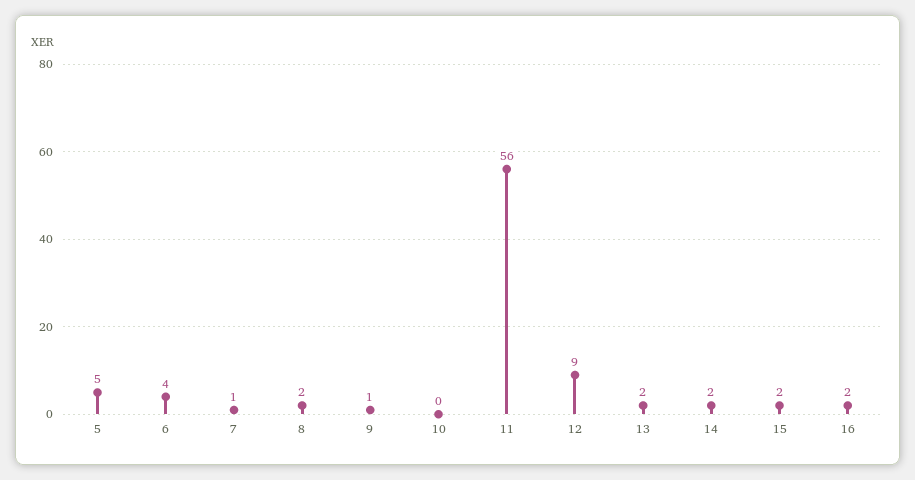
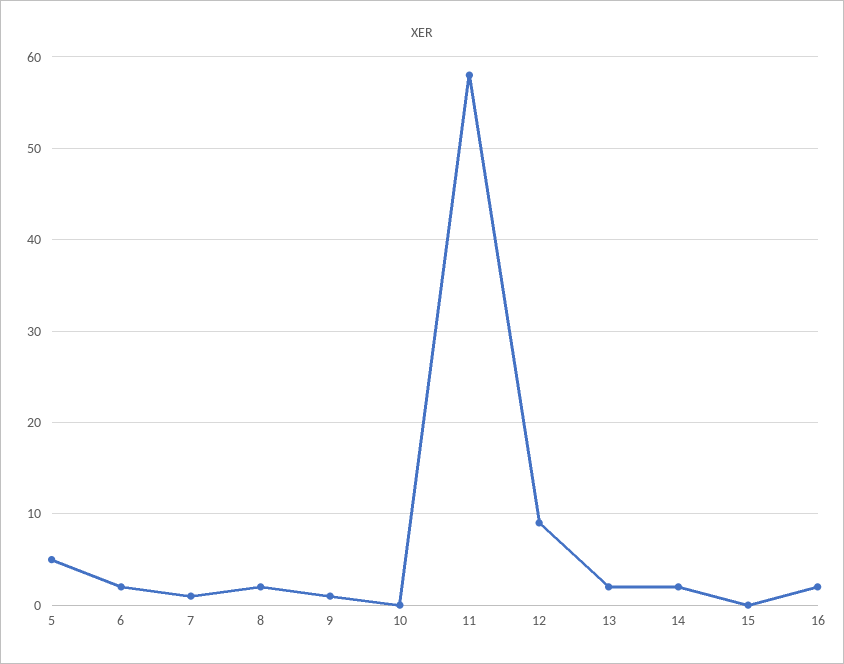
  {
    "5": 5,
-   "6": 4,
+   "6": 2,
    "7": 1,
    "8": 2,
    "9": 1,
    "10": 0,
-   "11": 56,
+   "11": 58,
    "12": 9,
    "13": 2,
    "14": 2,
-   "15": 2,
+   "15": 0,
    "16": 2
  }

